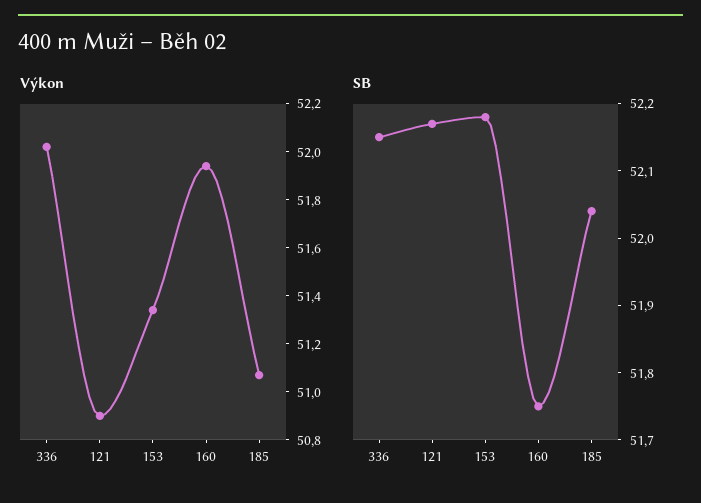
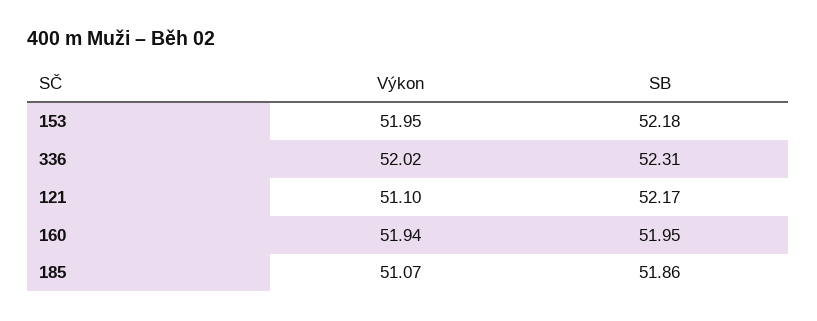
  {
    "Výkon": {
      "336": 52.02,
-     "121": 50.9,
+     "121": 51.1,
-     "153": 51.35,
+     "153": 51.95,
      "160": 51.94,
      "185": 51.07
    },
    "SB": {
-     "336": 52.15,
+     "336": 52.31,
      "121": 52.17,
      "153": 52.18,
-     "160": 51.75,
+     "160": 51.95,
-     "185": 52.05
+     "185": 51.86
    }
  }

